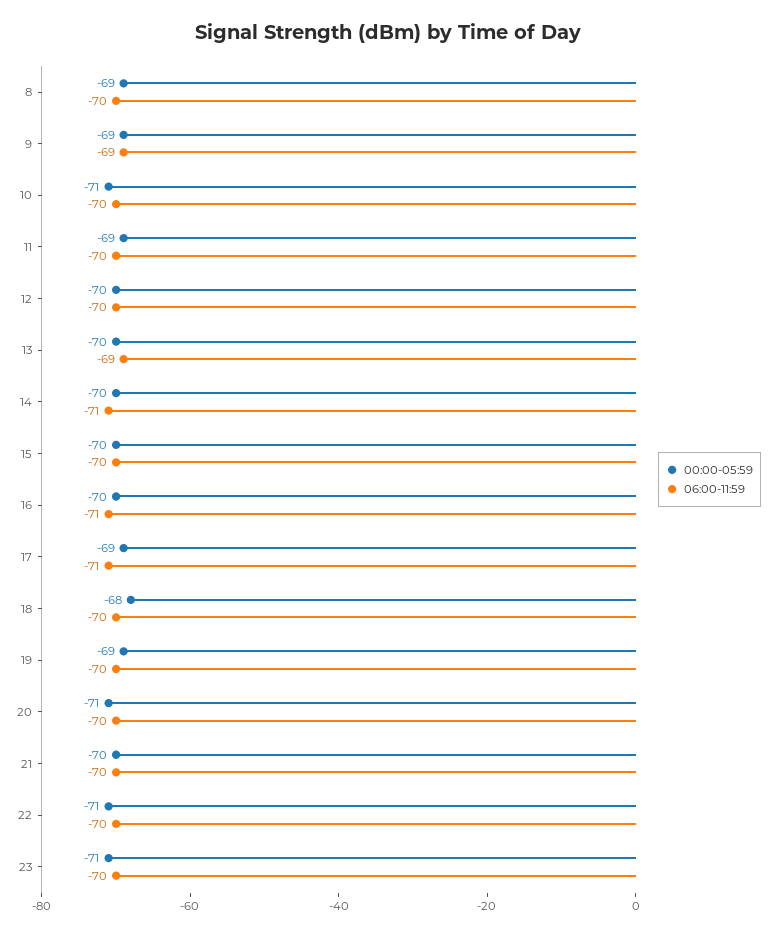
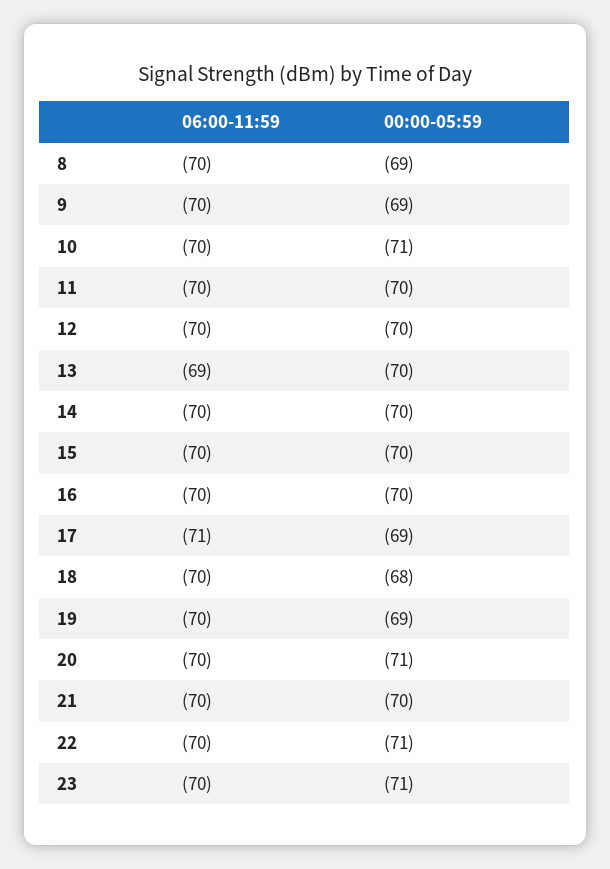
  {
    "00:00-05:59": {
      "8": -69,
      "9": -69,
      "10": -71,
-     "11": -69,
+     "11": -70,
      "12": -70,
      "13": -70,
      "14": -70,
      "15": -70,
      "16": -70,
      "17": -69,
      "18": -68,
      "19": -69,
      "20": -71,
      "21": -70,
      "22": -71,
      "23": -71
    },
    "06:00-11:59": {
      "8": -70,
-     "9": -69,
+     "9": -70,
      "10": -70,
      "11": -70,
      "12": -70,
      "13": -69,
-     "14": -71,
+     "14": -70,
      "15": -70,
-     "16": -71,
+     "16": -70,
      "17": -71,
      "18": -70,
      "19": -70,
      "20": -70,
      "21": -70,
      "22": -70,
      "23": -70
    }
  }

